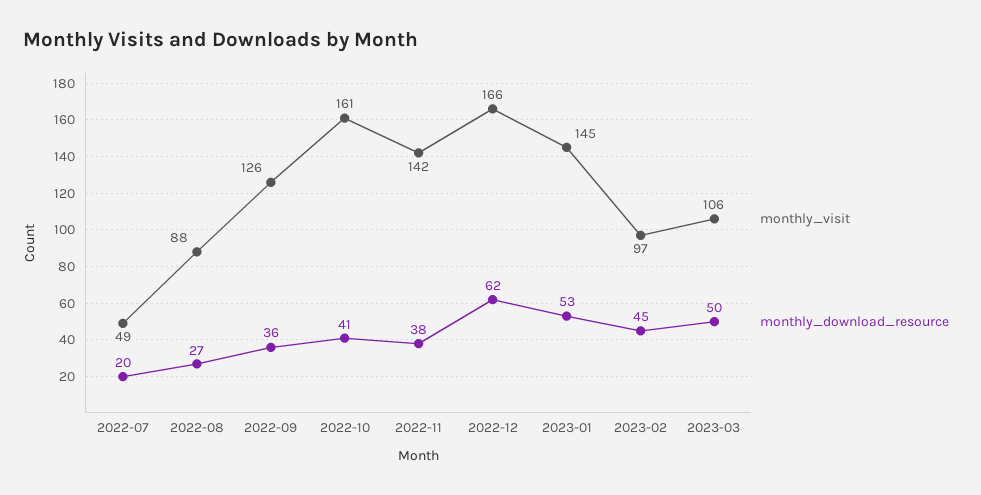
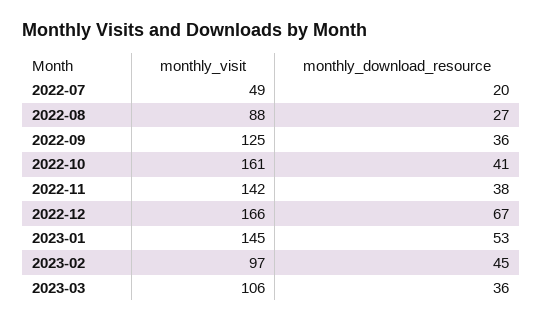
  {
    "monthly_visit": {
      "2022-07": 49,
      "2022-08": 88,
-     "2022-09": 126,
+     "2022-09": 125,
      "2022-10": 161,
      "2022-11": 142,
      "2022-12": 166,
      "2023-01": 145,
      "2023-02": 97,
      "2023-03": 106
    },
    "monthly_download_resource": {
      "2022-07": 20,
      "2022-08": 27,
      "2022-09": 36,
      "2022-10": 41,
      "2022-11": 38,
-     "2022-12": 62,
+     "2022-12": 67,
      "2023-01": 53,
      "2023-02": 45,
-     "2023-03": 50
+     "2023-03": 36
    }
  }

